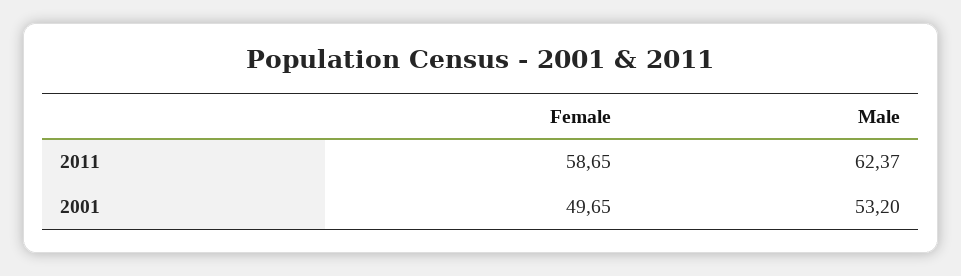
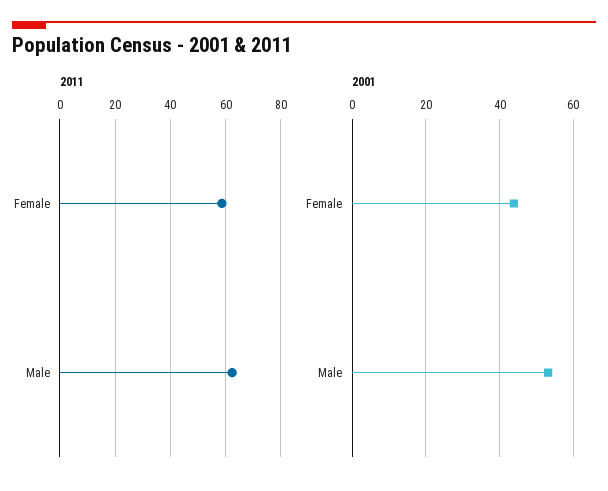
  {
    "2011": {
      "Female": 58.65,
      "Male": 62.37
    },
    "2001": {
-     "Female": 49.65,
+     "Female": 44,
      "Male": 53.2
    }
  }

